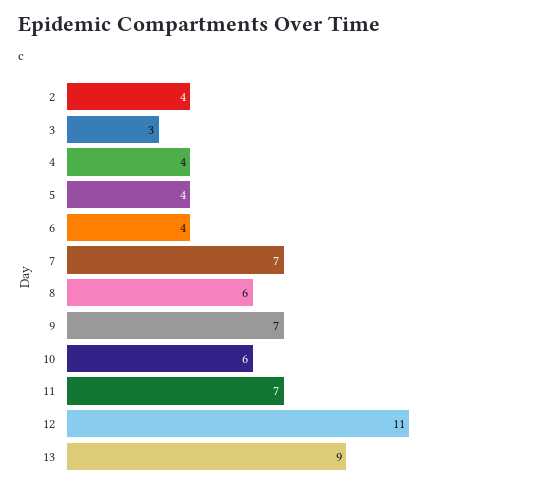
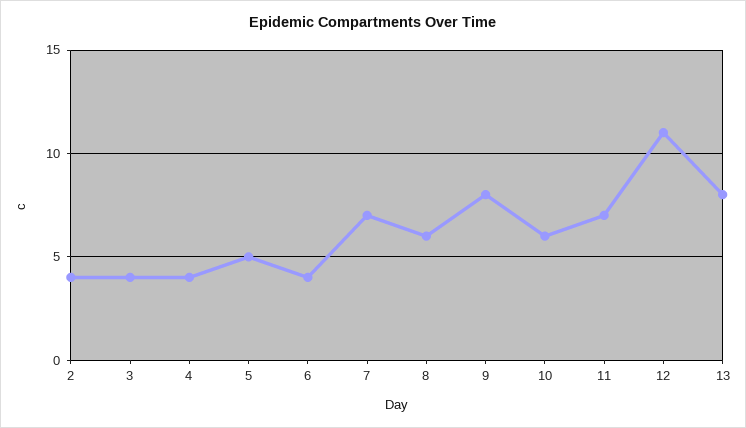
  {
    "2": 4,
-   "3": 3,
+   "3": 4,
    "4": 4,
-   "5": 4,
+   "5": 5,
    "6": 4,
    "7": 7,
    "8": 6,
-   "9": 7,
+   "9": 8,
    "10": 6,
    "11": 7,
    "12": 11,
-   "13": 9
+   "13": 8
  }

